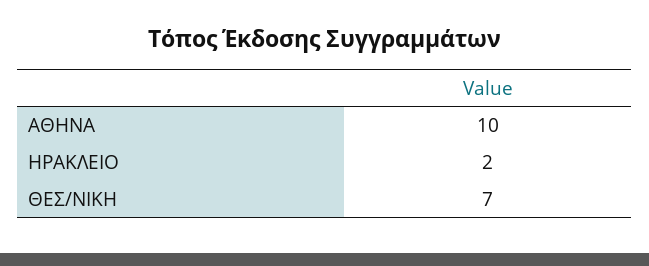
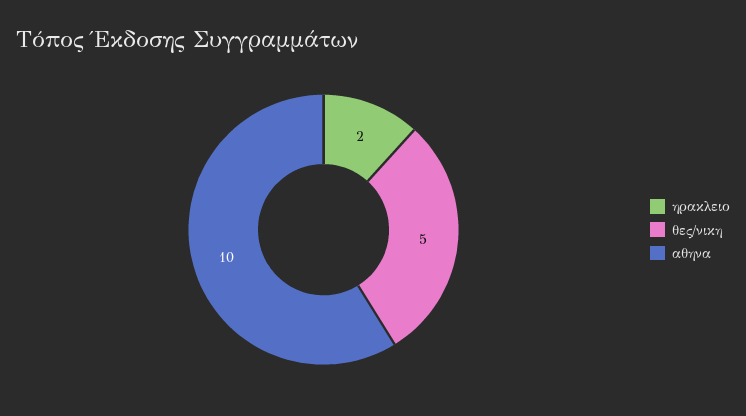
  {
    "ΑΘΗΝΑ": 10,
    "ΗΡΑΚΛΕΙΟ": 2,
-   "ΘΕΣ/ΝΙΚΗ": 7
+   "ΘΕΣ/ΝΙΚΗ": 5
  }

